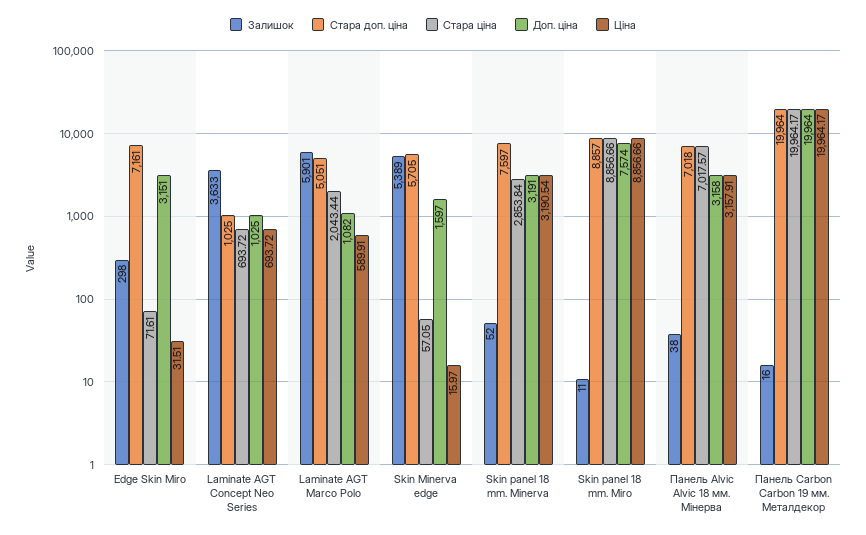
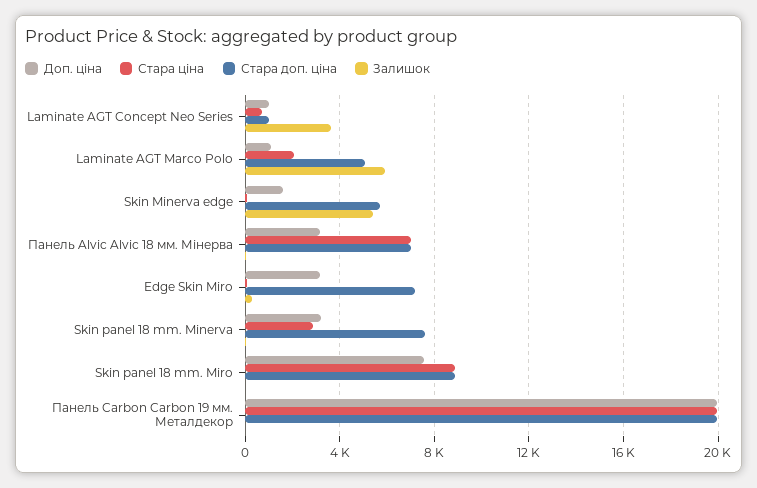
  {
    "Залишок": {
      "Edge Skin Miro": 298,
      "Laminate AGT Concept Neo Series": 3633,
      "Laminate AGT Marco Polo": 5901,
      "Skin Minerva edge": 5389,
      "Skin panel 18 mm. Minerva": 52,
      "Skin panel 18 mm. Miro": 11,
      "Панель Alvic Alvic 18 мм. Мінерва": 38,
      "Панель Carbon Carbon 19 мм. Металдекор": 16
    },
    "Стара доп. ціна": {
      "Edge Skin Miro": 7161,
      "Laminate AGT Concept Neo Series": 1025,
      "Laminate AGT Marco Polo": 5051,
      "Skin Minerva edge": 5705,
      "Skin panel 18 mm. Minerva": 7597,
      "Skin panel 18 mm. Miro": 8857,
      "Панель Alvic Alvic 18 мм. Мінерва": 7018,
      "Панель Carbon Carbon 19 мм. Металдекор": 19964
    },
    "Стара ціна": {
      "Edge Skin Miro": 71.61,
      "Laminate AGT Concept Neo Series": 693.72,
      "Laminate AGT Marco Polo": 2043.44,
      "Skin Minerva edge": 57.05,
      "Skin panel 18 mm. Minerva": 2853.84,
      "Skin panel 18 mm. Miro": 8856.66,
      "Панель Alvic Alvic 18 мм. Мінерва": 7017.57,
      "Панель Carbon Carbon 19 мм. Металдекор": 19964.17
    },
    "Доп. ціна": {
      "Edge Skin Miro": 3151,
      "Laminate AGT Concept Neo Series": 1025,
      "Laminate AGT Marco Polo": 1082,
      "Skin Minerva edge": 1597,
      "Skin panel 18 mm. Minerva": 3191,
      "Skin panel 18 mm. Miro": 7574,
      "Панель Alvic Alvic 18 мм. Мінерва": 3158,
      "Панель Carbon Carbon 19 мм. Металдекор": 19964
-   },
+   }
-   "Ціна": {
-     "Edge Skin Miro": 31.51,
-     "Laminate AGT Concept Neo Series": 693.72,
-     "Laminate AGT Marco Polo": 589.91,
-     "Skin Minerva edge": 15.97,
-     "Skin panel 18 mm. Minerva": 3190.54,
-     "Skin panel 18 mm. Miro": 8856.66,
-     "Панель Alvic Alvic 18 мм. Мінерва": 3157.91,
-     "Панель Carbon Carbon 19 мм. Металдекор": 19964.17
-   }
  }

